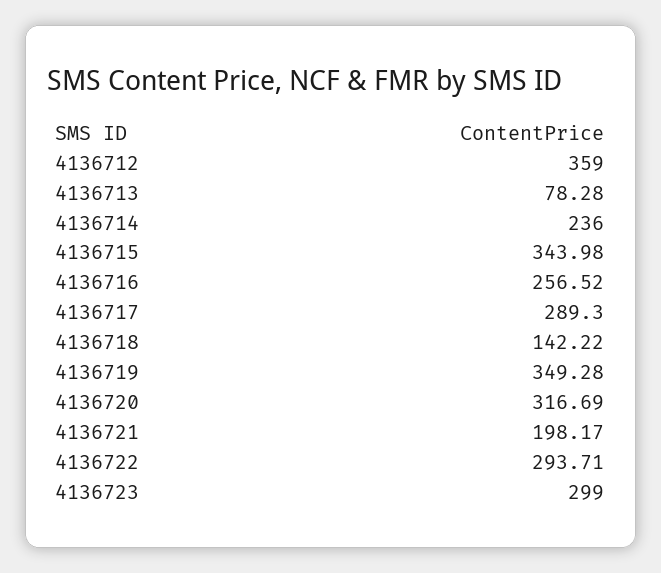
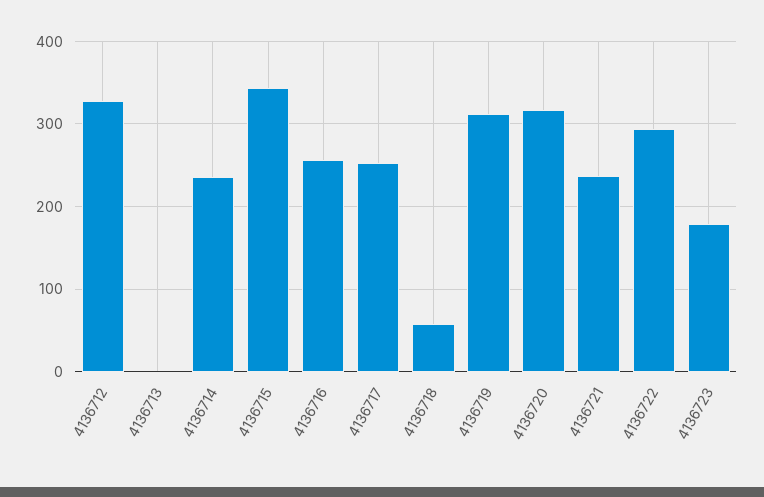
  {
-   "4136712": 359,
+   "4136712": 330,
-   "4136713": 78.28,
+   "4136713": 0,
    "4136714": 236,
    "4136715": 343.98,
    "4136716": 256.52,
-   "4136717": 289.3,
+   "4136717": 250,
-   "4136718": 142.22,
+   "4136718": 60,
-   "4136719": 349.28,
+   "4136719": 310,
    "4136720": 316.69,
-   "4136721": 198.17,
+   "4136721": 240,
    "4136722": 293.71,
-   "4136723": 299
+   "4136723": 180
  }

